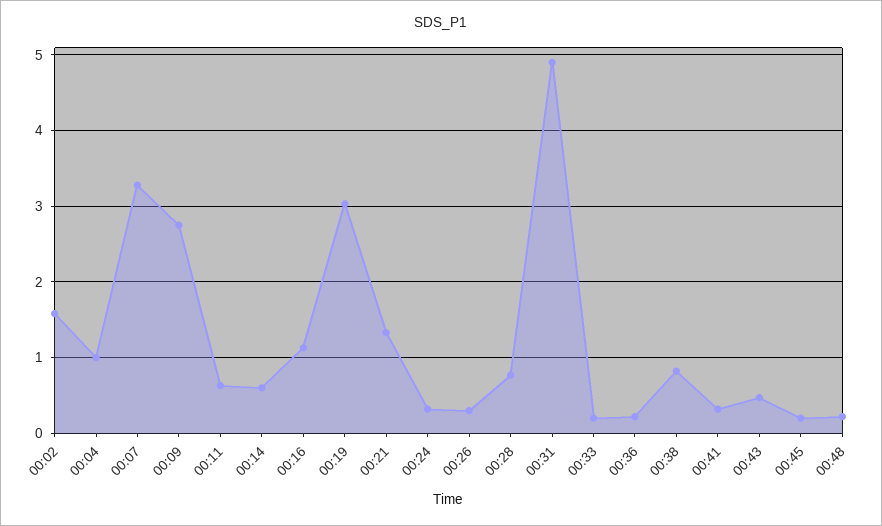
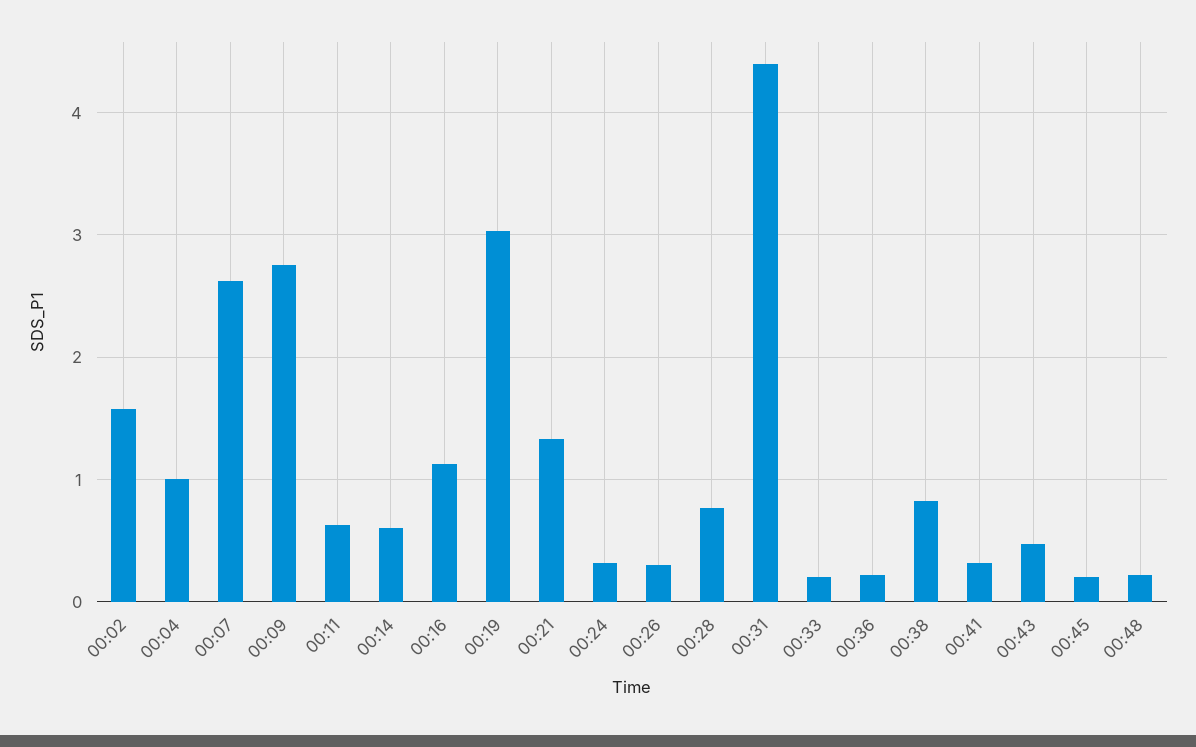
  {
    "00:02": 1.6,
    "00:04": 1,
-   "00:07": 3.3,
+   "00:07": 2.6,
    "00:09": 2.8,
    "00:11": 0.6,
    "00:14": 0.6,
    "00:16": 1.1,
    "00:19": 3,
    "00:21": 1.3,
    "00:24": 0.3,
    "00:26": 0.3,
    "00:28": 0.8,
-   "00:31": 4.9,
+   "00:31": 4.4,
    "00:33": 0.2,
    "00:36": 0.2,
    "00:38": 0.8,
    "00:41": 0.3,
    "00:43": 0.5,
    "00:45": 0.2,
    "00:48": 0.2
  }

